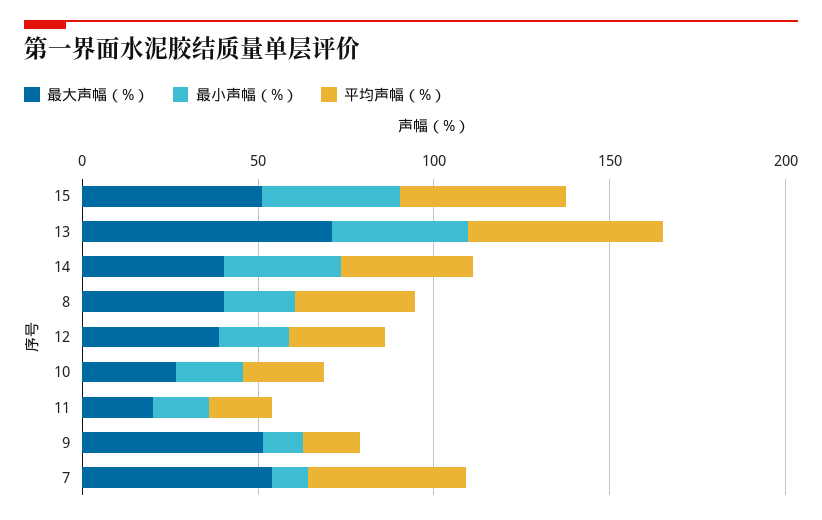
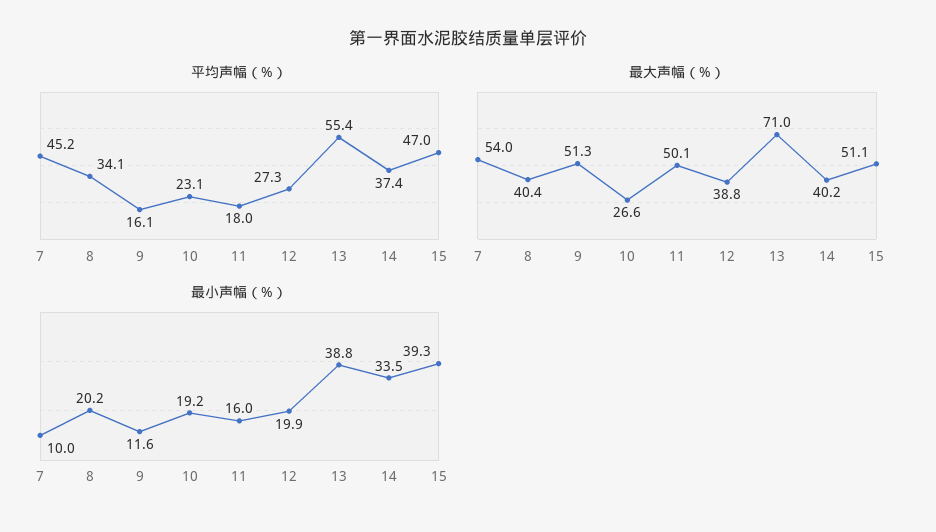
  {
    "最大声幅（%）": {
      "15": 51.1,
      "13": 71,
      "14": 40.2,
      "8": 40.4,
      "12": 38.8,
      "10": 26.6,
-     "11": 20,
+     "11": 50.1,
      "9": 51.3,
      "7": 54
    },
    "最小声幅（%）": {
      "15": 39.3,
      "13": 38.8,
      "14": 33.5,
      "8": 20.2,
      "12": 19.9,
      "10": 19.2,
      "11": 16,
      "9": 11.6,
      "7": 10
    },
    "平均声幅（%）": {
      "15": 47,
      "13": 55.4,
      "14": 37.4,
      "8": 34.1,
      "12": 27.3,
      "10": 23.1,
      "11": 18,
      "9": 16.1,
      "7": 45.2
    }
  }

